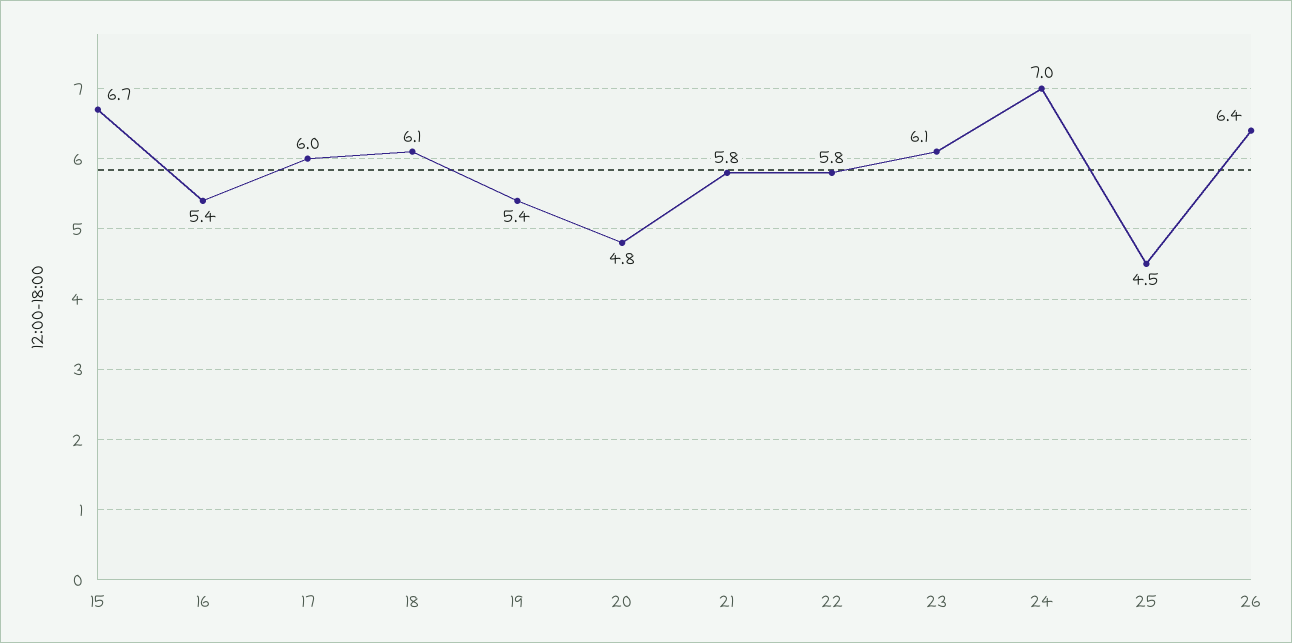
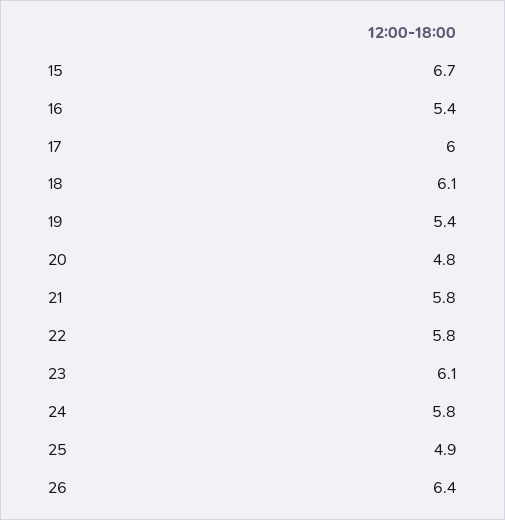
  {
    "15": 6.7,
    "16": 5.4,
    "17": 6,
    "18": 6.1,
    "19": 5.4,
    "20": 4.8,
    "21": 5.8,
    "22": 5.8,
    "23": 6.1,
-   "24": 7,
+   "24": 5.8,
-   "25": 4.5,
+   "25": 4.9,
    "26": 6.4
  }

